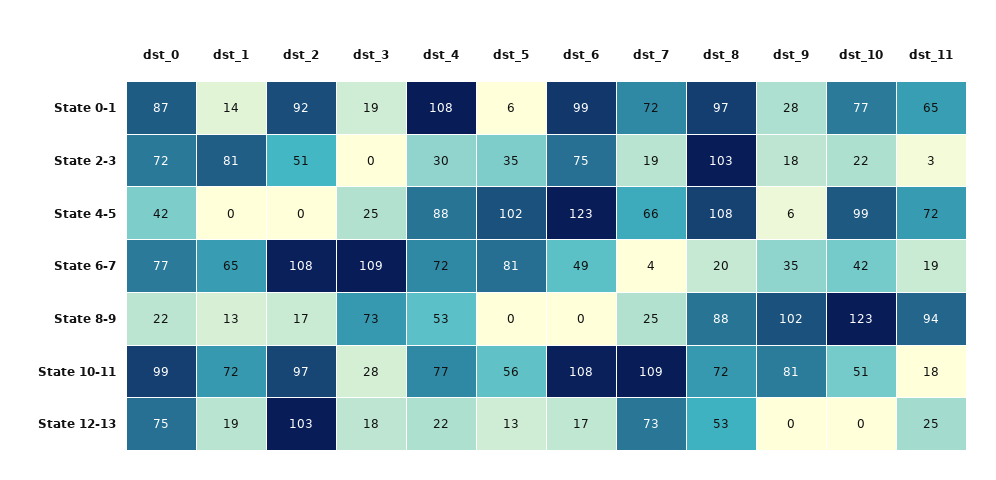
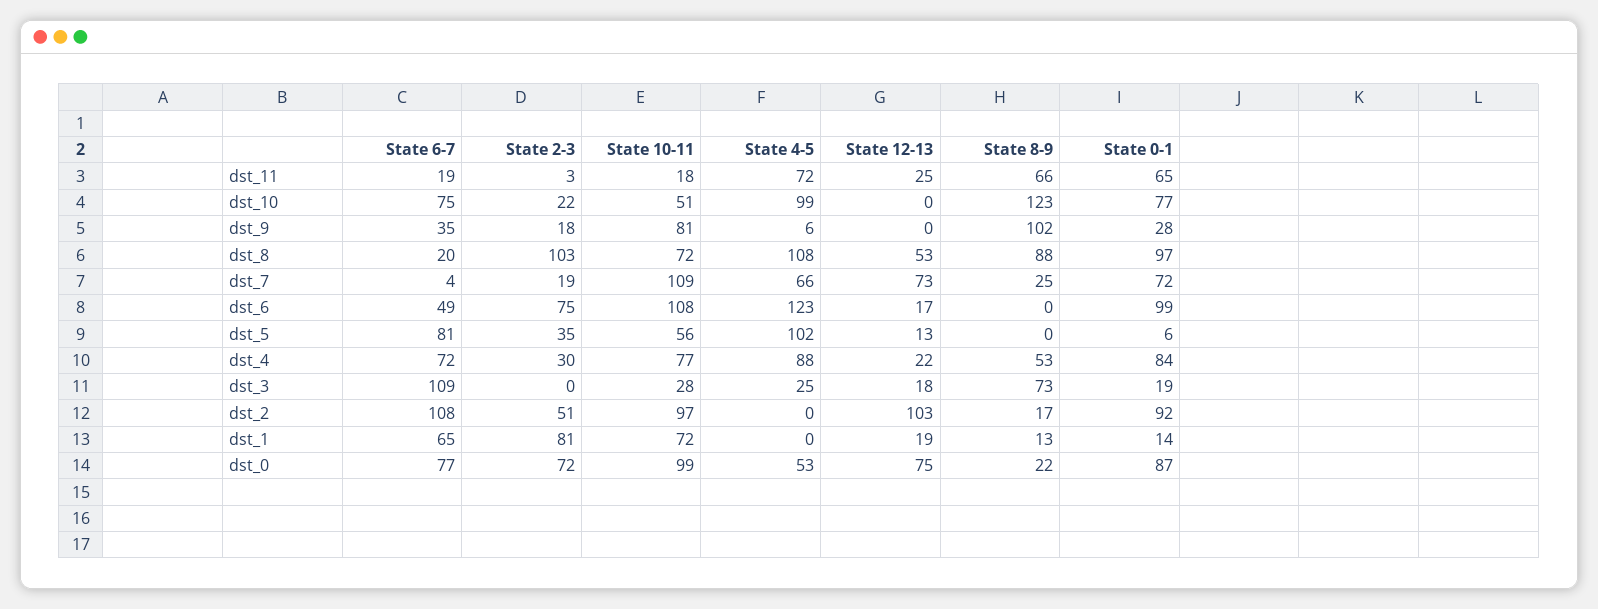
  {
    "dst_0": {
      "State 0-1": 87,
      "State 2-3": 72,
-     "State 4-5": 42,
+     "State 4-5": 53,
      "State 6-7": 77,
      "State 8-9": 22,
      "State 10-11": 99,
      "State 12-13": 75
    },
    "dst_1": {
      "State 0-1": 14,
      "State 2-3": 81,
      "State 4-5": 0,
      "State 6-7": 65,
      "State 8-9": 13,
      "State 10-11": 72,
      "State 12-13": 19
    },
    "dst_2": {
      "State 0-1": 92,
      "State 2-3": 51,
      "State 4-5": 0,
      "State 6-7": 108,
      "State 8-9": 17,
      "State 10-11": 97,
      "State 12-13": 103
    },
    "dst_3": {
      "State 0-1": 19,
      "State 2-3": 0,
      "State 4-5": 25,
      "State 6-7": 109,
      "State 8-9": 73,
      "State 10-11": 28,
      "State 12-13": 18
    },
    "dst_4": {
-     "State 0-1": 108,
+     "State 0-1": 84,
      "State 2-3": 30,
      "State 4-5": 88,
      "State 6-7": 72,
      "State 8-9": 53,
      "State 10-11": 77,
      "State 12-13": 22
    },
    "dst_5": {
      "State 0-1": 6,
      "State 2-3": 35,
      "State 4-5": 102,
      "State 6-7": 81,
      "State 8-9": 0,
      "State 10-11": 56,
      "State 12-13": 13
    },
    "dst_6": {
      "State 0-1": 99,
      "State 2-3": 75,
      "State 4-5": 123,
      "State 6-7": 49,
      "State 8-9": 0,
      "State 10-11": 108,
      "State 12-13": 17
    },
    "dst_7": {
      "State 0-1": 72,
      "State 2-3": 19,
      "State 4-5": 66,
      "State 6-7": 4,
      "State 8-9": 25,
      "State 10-11": 109,
      "State 12-13": 73
    },
    "dst_8": {
      "State 0-1": 97,
      "State 2-3": 103,
      "State 4-5": 108,
      "State 6-7": 20,
      "State 8-9": 88,
      "State 10-11": 72,
      "State 12-13": 53
    },
    "dst_9": {
      "State 0-1": 28,
      "State 2-3": 18,
      "State 4-5": 6,
      "State 6-7": 35,
      "State 8-9": 102,
      "State 10-11": 81,
      "State 12-13": 0
    },
    "dst_10": {
      "State 0-1": 77,
      "State 2-3": 22,
      "State 4-5": 99,
-     "State 6-7": 42,
+     "State 6-7": 75,
      "State 8-9": 123,
      "State 10-11": 51,
      "State 12-13": 0
    },
    "dst_11": {
      "State 0-1": 65,
      "State 2-3": 3,
      "State 4-5": 72,
      "State 6-7": 19,
-     "State 8-9": 94,
+     "State 8-9": 66,
      "State 10-11": 18,
      "State 12-13": 25
    }
  }

